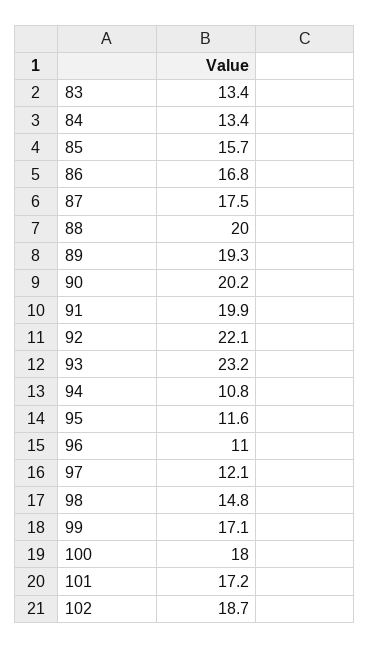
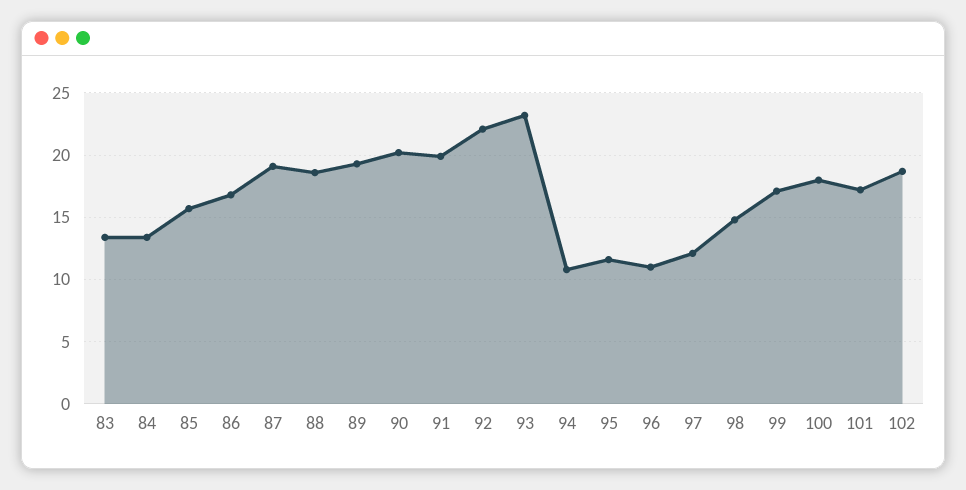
  {
    "83": 13.4,
    "84": 13.4,
    "85": 15.7,
    "86": 16.8,
-   "87": 17.5,
+   "87": 19,
-   "88": 20,
+   "88": 18.5,
    "89": 19.3,
    "90": 20.2,
    "91": 19.9,
    "92": 22.1,
    "93": 23.2,
    "94": 10.8,
    "95": 11.6,
    "96": 11,
    "97": 12.1,
    "98": 14.8,
    "99": 17.1,
    "100": 18,
    "101": 17.2,
    "102": 18.7
  }

